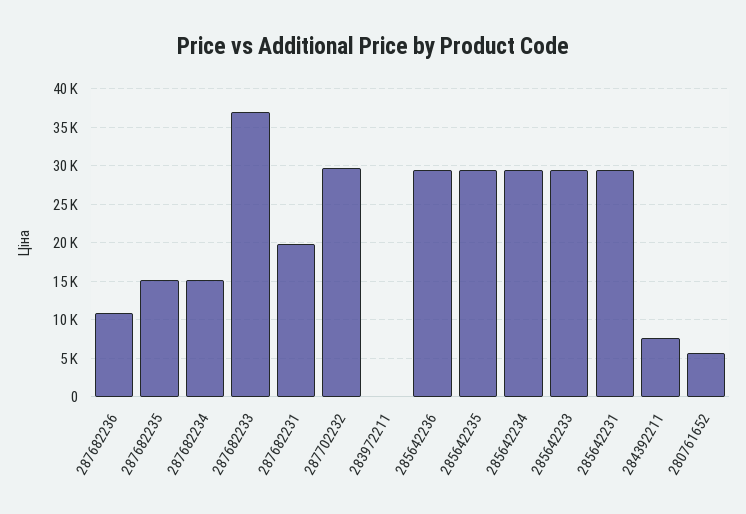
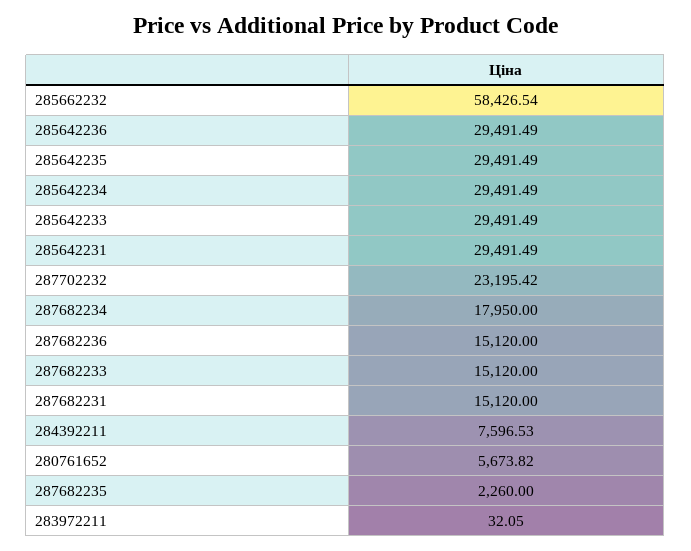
  {
-   "287682236": 11000,
+   "287682236": 15120,
-   "287682235": 15000,
+   "287682235": 2260,
-   "287682234": 15000,
+   "287682234": 17950,
-   "287682233": 37000,
+   "287682233": 15120,
-   "287682231": 20000,
+   "287682231": 15120,
-   "287702232": 30000,
+   "287702232": 23195.42,
    "283972211": 32.05,
    "285642236": 29491.49,
    "285642235": 29491.49,
    "285642234": 29491.49,
    "285642233": 29491.49,
    "285642231": 29491.49,
    "284392211": 7596.53,
-   "280761652": 5673.82
+   "280761652": 5673.82,
+   "285662232": 58426.54
  }

